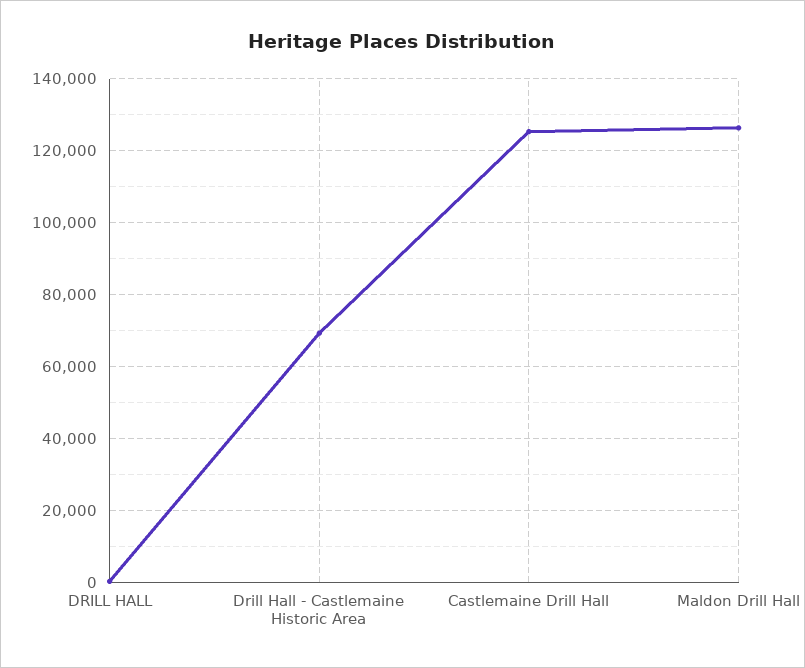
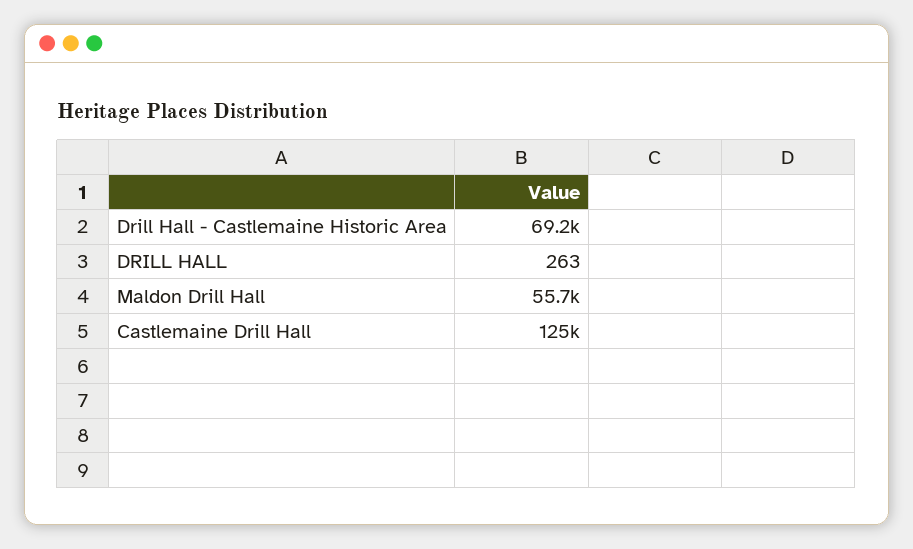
  {
    "DRILL HALL": 263,
    "Drill Hall - Castlemaine Historic Area": 69200,
    "Castlemaine Drill Hall": 125000,
-   "Maldon Drill Hall": 126000
+   "Maldon Drill Hall": 55700
  }

